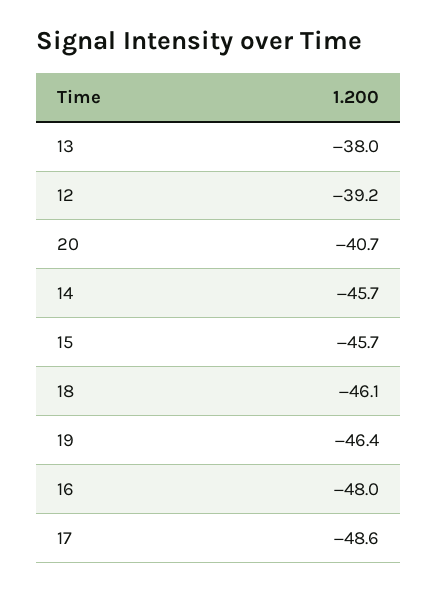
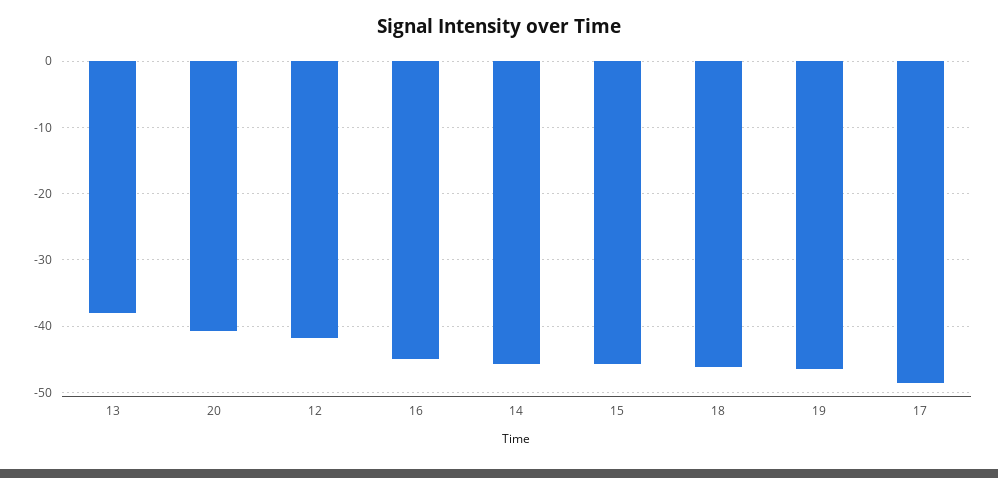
  {
    "13": -38,
-   "12": -39.2,
+   "12": -42,
    "20": -40.7,
    "14": -45.7,
    "15": -45.7,
    "18": -46.1,
    "19": -46.4,
-   "16": -48,
+   "16": -45,
    "17": -48.6
  }

